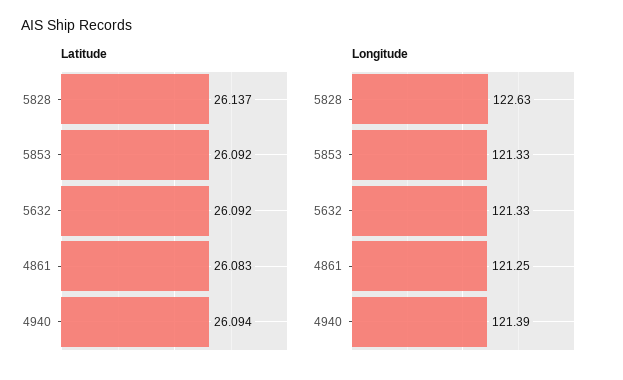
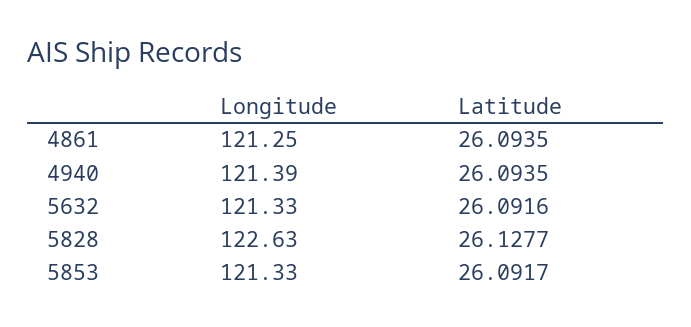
  {
    "Latitude": {
-     "5828": 26.137,
+     "5828": 26.1277,
      "5853": 26.0917,
      "5632": 26.0916,
-     "4861": 26.083,
+     "4861": 26.0935,
      "4940": 26.0935
    },
    "Longitude": {
      "5828": 122.63,
      "5853": 121.33,
      "5632": 121.33,
      "4861": 121.25,
      "4940": 121.39
    }
  }

